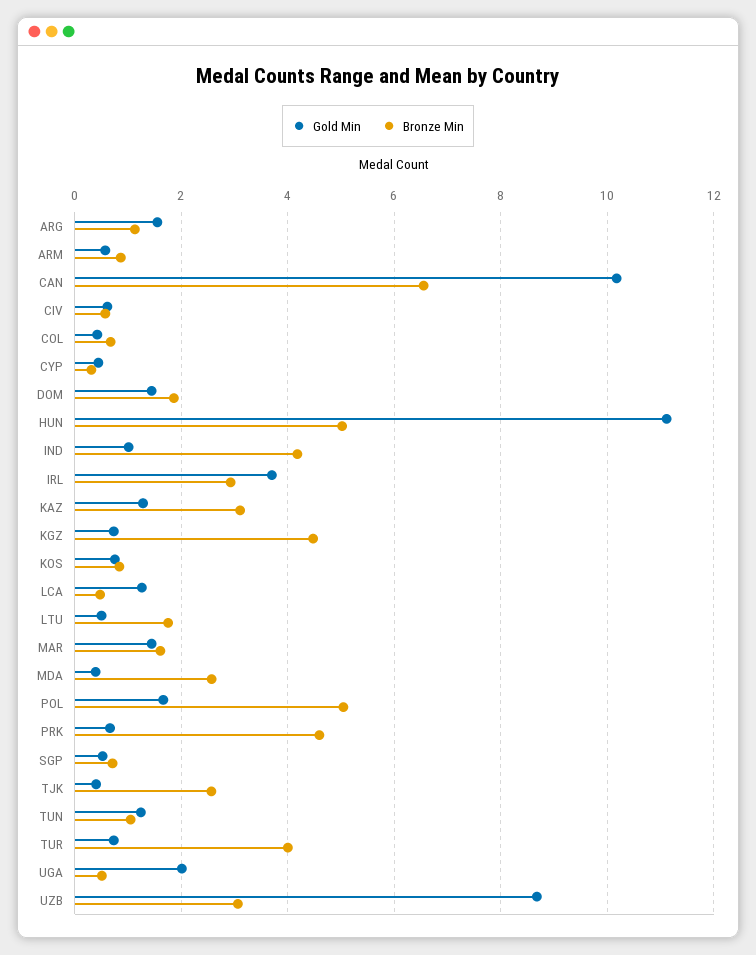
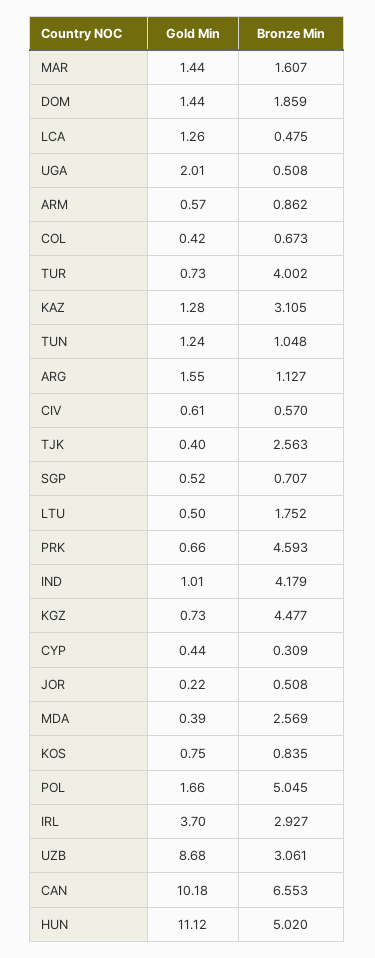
  {
    "Gold Min": {
      "ARG": 1.55,
      "ARM": 0.57,
      "CAN": 10.18,
      "CIV": 0.61,
      "COL": 0.42,
      "CYP": 0.44,
      "DOM": 1.44,
      "HUN": 11.12,
      "IND": 1.01,
      "IRL": 3.7,
      "KAZ": 1.28,
      "KGZ": 0.73,
      "KOS": 0.75,
      "LCA": 1.26,
      "LTU": 0.5,
      "MAR": 1.44,
      "MDA": 0.39,
      "POL": 1.66,
      "PRK": 0.66,
      "SGP": 0.52,
      "TJK": 0.4,
      "TUN": 1.24,
      "TUR": 0.73,
      "UGA": 2.01,
-     "UZB": 8.68
+     "UZB": 8.68,
+     "JOR": 0.22
    },
    "Bronze Min": {
      "ARG": 1.127,
      "ARM": 0.862,
      "CAN": 6.553,
      "CIV": 0.57,
      "COL": 0.673,
      "CYP": 0.309,
      "DOM": 1.859,
      "HUN": 5.02,
      "IND": 4.179,
      "IRL": 2.927,
      "KAZ": 3.105,
      "KGZ": 4.477,
      "KOS": 0.835,
      "LCA": 0.475,
      "LTU": 1.752,
      "MAR": 1.607,
      "MDA": 2.569,
      "POL": 5.045,
      "PRK": 4.593,
      "SGP": 0.707,
      "TJK": 2.563,
      "TUN": 1.048,
      "TUR": 4.002,
      "UGA": 0.508,
-     "UZB": 3.061
+     "UZB": 3.061,
+     "JOR": 0.508
    }
  }

